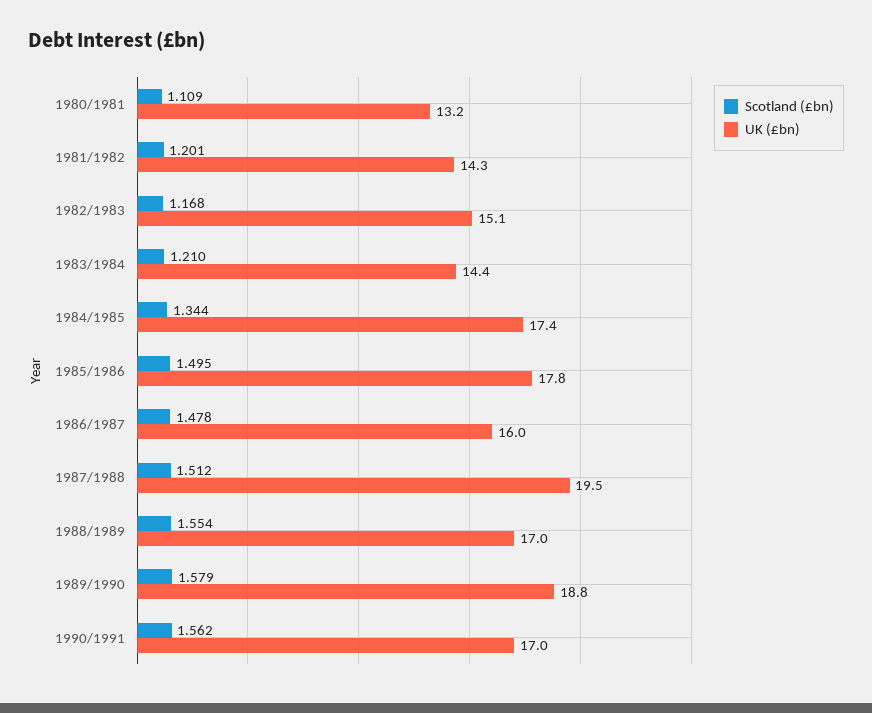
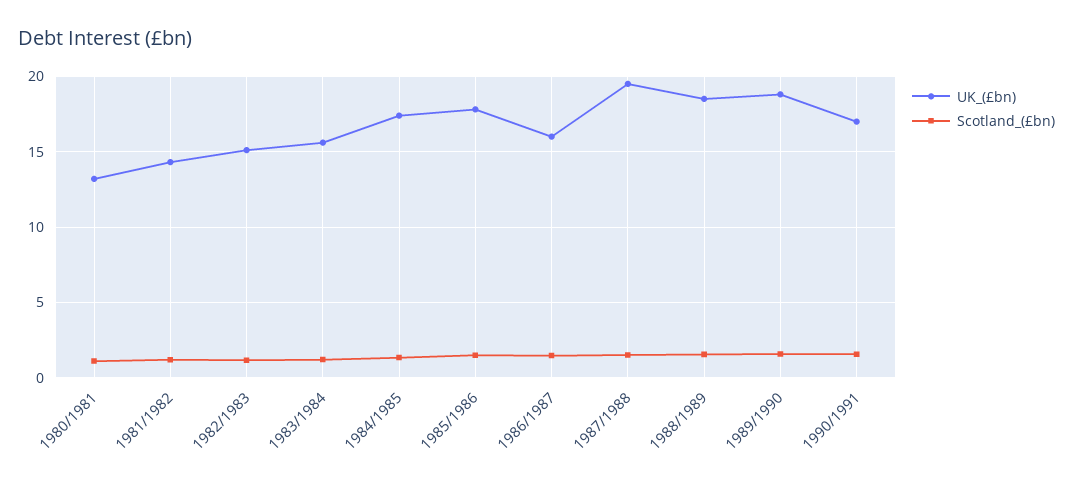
  {
    "Scotland (£bn)": {
      "1980/1981": 1.109,
      "1981/1982": 1.201,
      "1982/1983": 1.168,
      "1983/1984": 1.21,
      "1984/1985": 1.344,
      "1985/1986": 1.495,
      "1986/1987": 1.478,
      "1987/1988": 1.512,
      "1988/1989": 1.554,
      "1989/1990": 1.579,
      "1990/1991": 1.562
    },
    "UK (£bn)": {
      "1980/1981": 13.2,
      "1981/1982": 14.3,
      "1982/1983": 15.1,
-     "1983/1984": 14.4,
+     "1983/1984": 15.5,
      "1984/1985": 17.4,
      "1985/1986": 17.8,
      "1986/1987": 16,
      "1987/1988": 19.5,
-     "1988/1989": 17,
+     "1988/1989": 18.5,
      "1989/1990": 18.8,
      "1990/1991": 17
    }
  }

